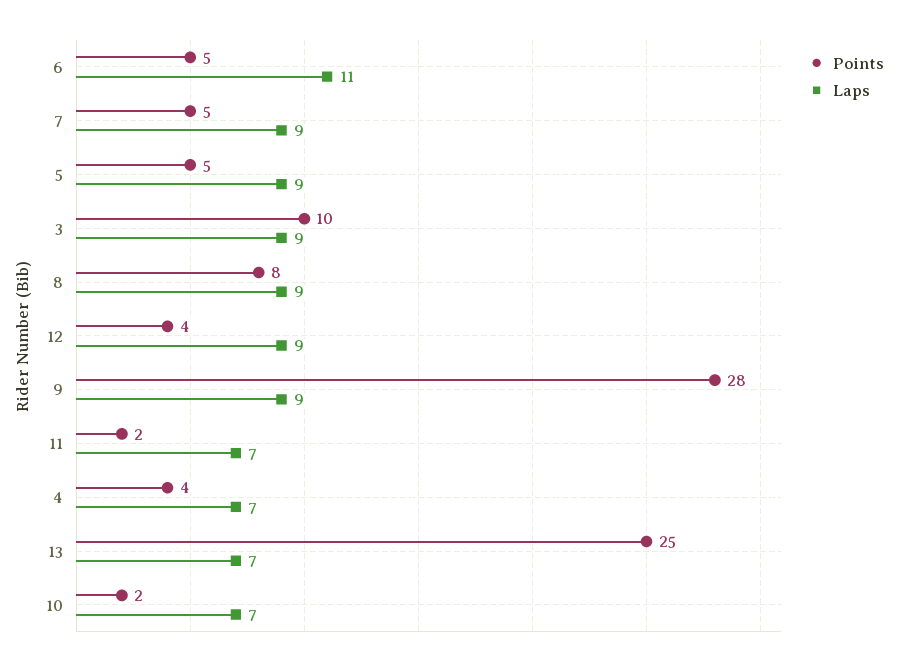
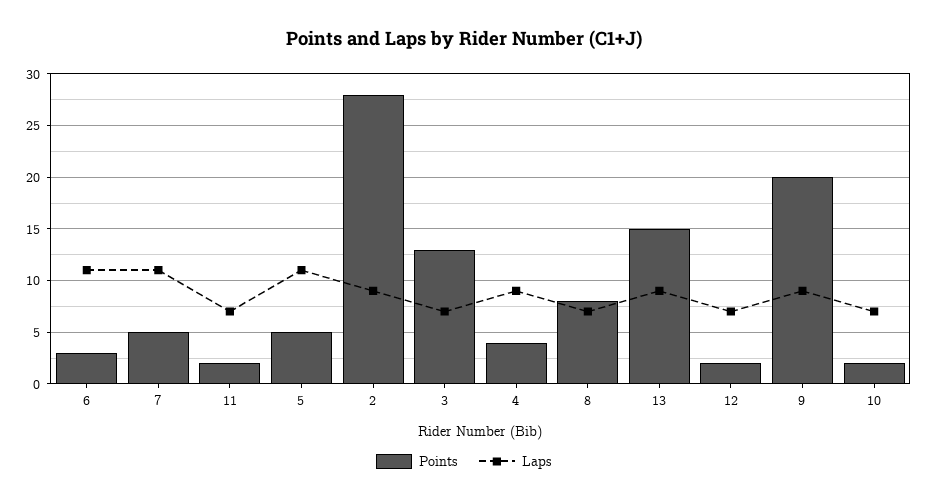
  {
    "Points": {
-     "6": 5,
+     "6": 3,
      "7": 5,
      "5": 5,
-     "3": 10,
+     "3": 13,
      "8": 8,
-     "12": 4,
+     "12": 2,
-     "9": 28,
+     "9": 20,
      "11": 2,
      "4": 4,
-     "13": 25,
+     "13": 15,
-     "10": 2
+     "10": 2,
+     "2": 28
    },
    "Laps": {
      "6": 11,
-     "7": 9,
+     "7": 11,
-     "5": 9,
+     "5": 11,
-     "3": 9,
+     "3": 7,
-     "8": 9,
+     "8": 7,
-     "12": 9,
+     "12": 7,
      "9": 9,
      "11": 7,
-     "4": 7,
+     "4": 9,
-     "13": 7,
+     "13": 9,
-     "10": 7
+     "10": 7,
+     "2": 9
    }
  }

